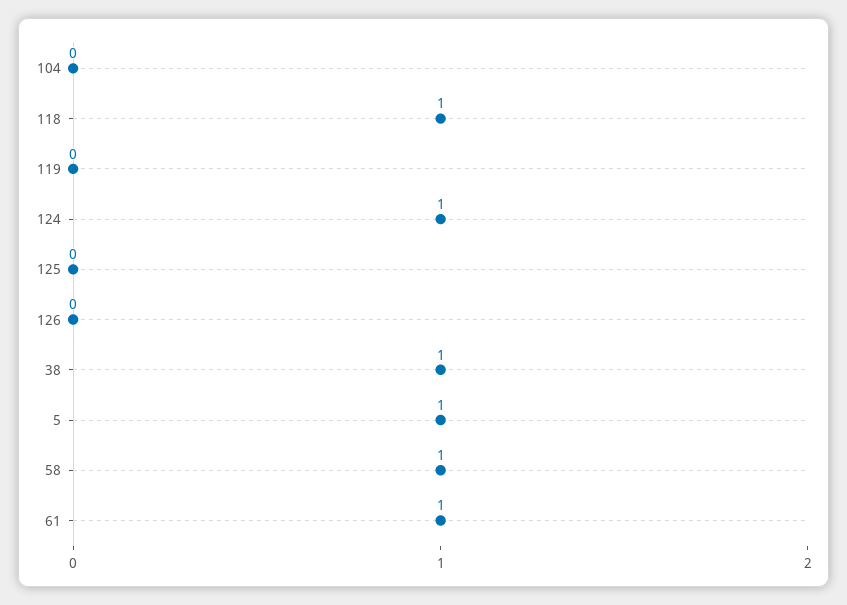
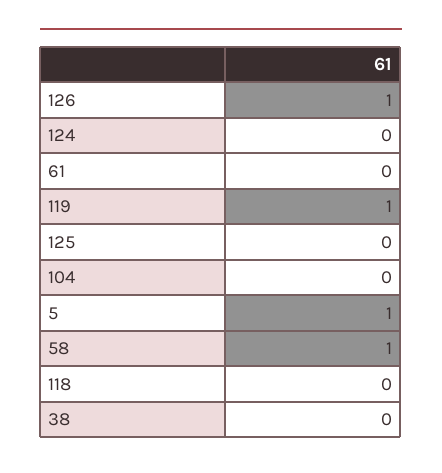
  {
    "104": 0,
-   "118": 1,
+   "118": 0,
-   "119": 0,
+   "119": 1,
-   "124": 1,
+   "124": 0,
    "125": 0,
-   "126": 0,
+   "126": 1,
-   "38": 1,
+   "38": 0,
    "5": 1,
    "58": 1,
-   "61": 1
+   "61": 0
  }

